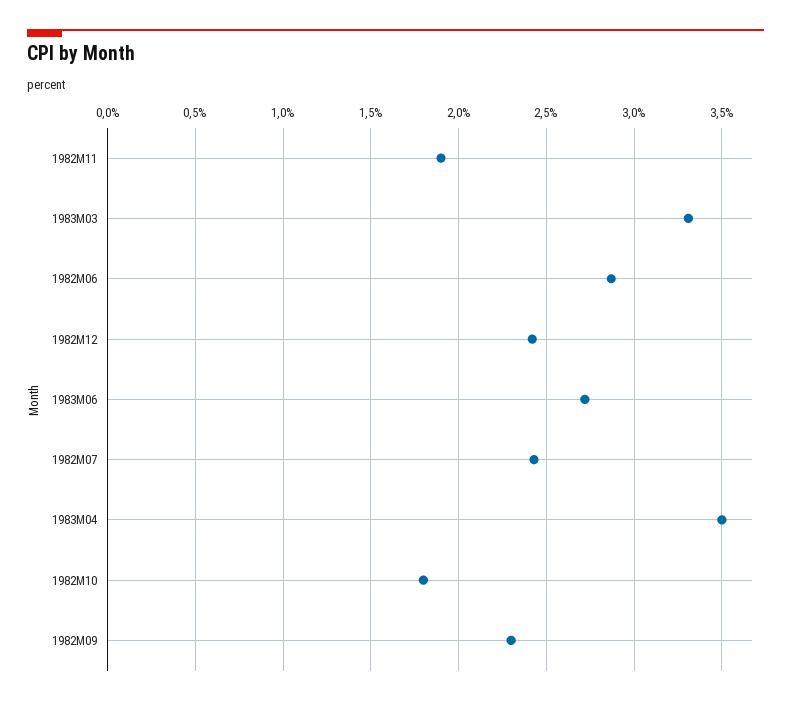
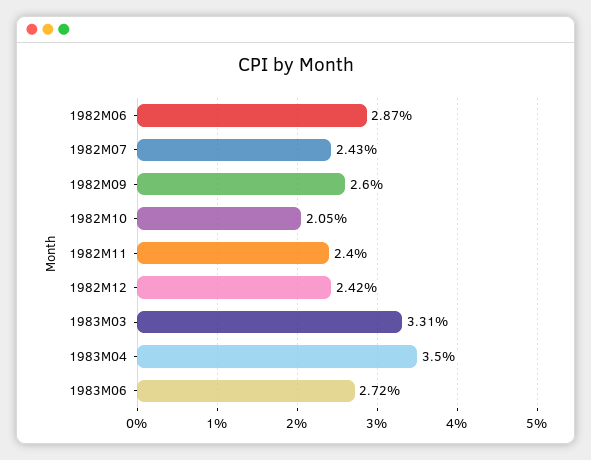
  {
-   "1982M11": 1.9,
+   "1982M11": 2.4,
    "1983M03": 3.31,
    "1982M06": 2.87,
    "1982M12": 2.42,
    "1983M06": 2.72,
    "1982M07": 2.43,
    "1983M04": 3.5,
-   "1982M10": 1.8,
+   "1982M10": 2.05,
-   "1982M09": 2.3
+   "1982M09": 2.6
  }

